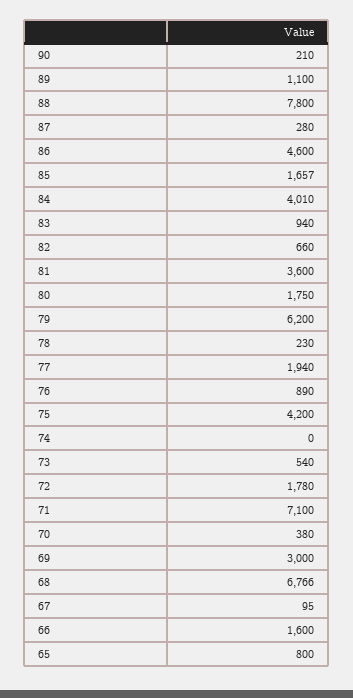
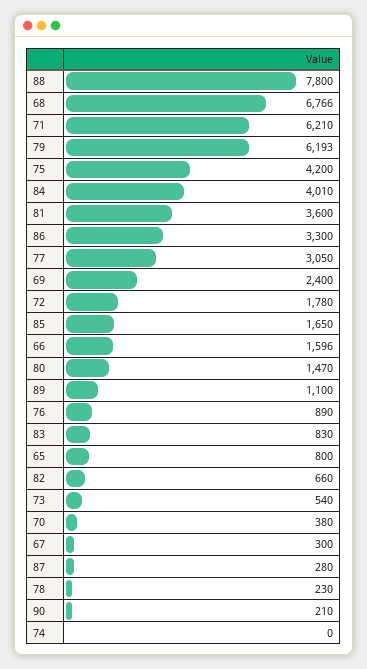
  {
    "90": 210,
    "89": 1100,
    "88": 7800,
    "87": 280,
-   "86": 4600,
+   "86": 3300,
-   "85": 1657,
+   "85": 1650,
    "84": 4010,
-   "83": 940,
+   "83": 830,
    "82": 660,
    "81": 3600,
-   "80": 1750,
+   "80": 1470,
-   "79": 6200,
+   "79": 6193,
    "78": 230,
-   "77": 1940,
+   "77": 3050,
    "76": 890,
    "75": 4200,
    "74": 0,
    "73": 540,
    "72": 1780,
-   "71": 7100,
+   "71": 6210,
    "70": 380,
-   "69": 3000,
+   "69": 2400,
    "68": 6766,
-   "67": 95,
+   "67": 300,
-   "66": 1600,
+   "66": 1596,
    "65": 800
  }

